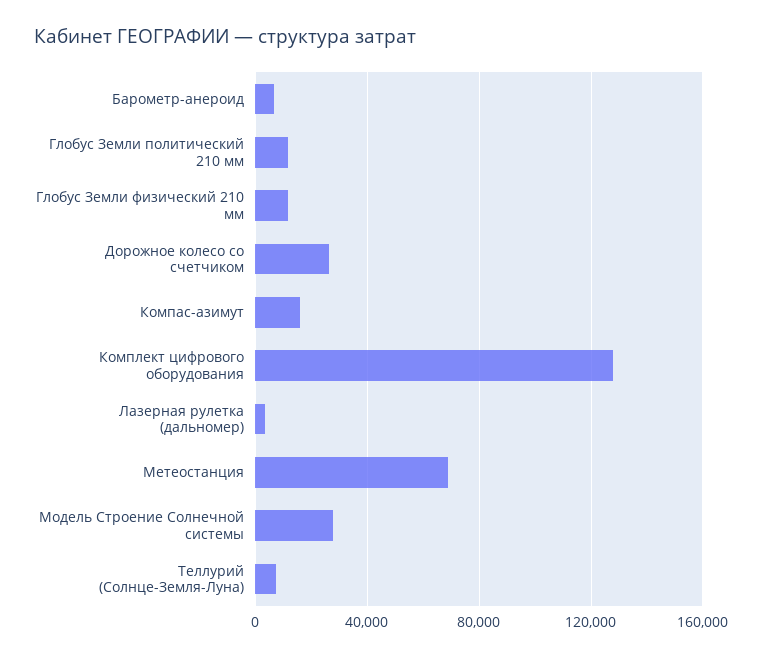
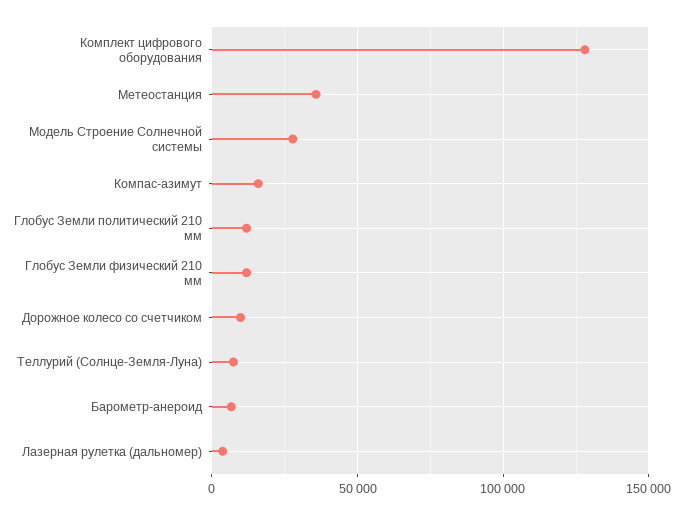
  {
    "Барометр-анероид": 5000,
    "Глобус Земли политический 210 мм": 10000,
    "Глобус Земли физический 210 мм": 10000,
-   "Дорожное колесо со счетчиком": 25000,
+   "Дорожное колесо со счетчиком": 10000,
    "Компас-азимут": 15000,
    "Комплект цифрового оборудования": 130000,
    "Лазерная рулетка (дальномер)": 5000,
-   "Метеостанция": 70000,
+   "Метеостанция": 35000,
    "Модель Строение Солнечной системы": 30000,
    "Теллурий (Солнце-Земля-Луна)": 5000
  }

